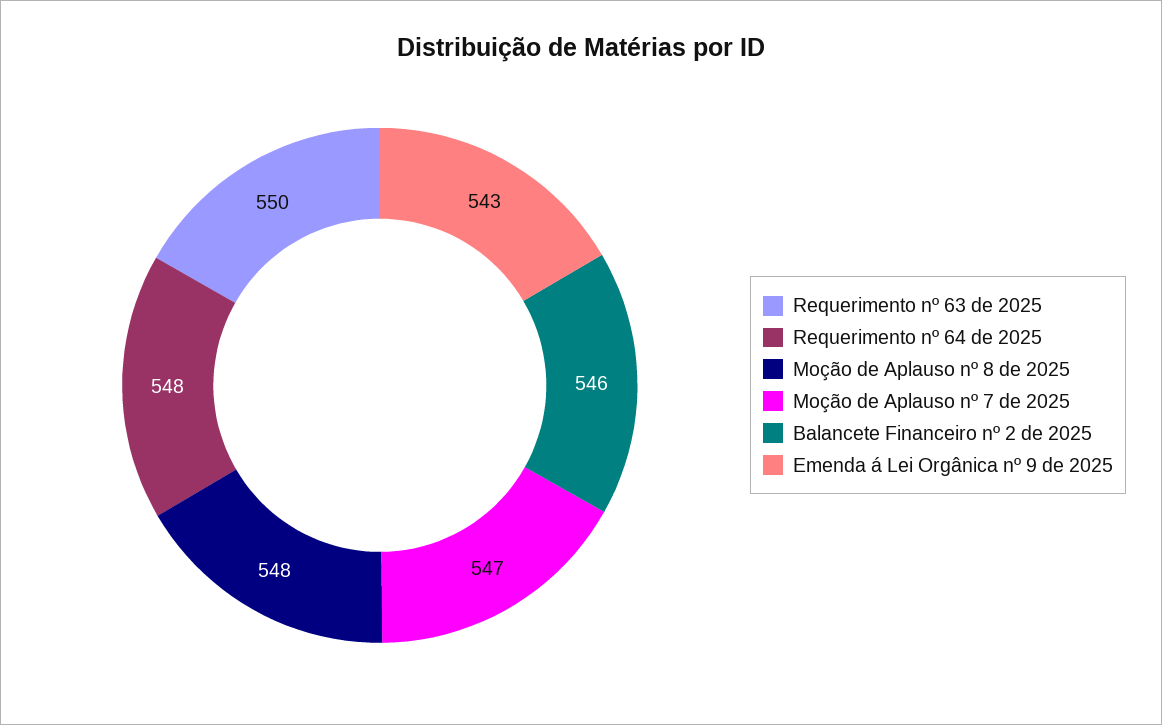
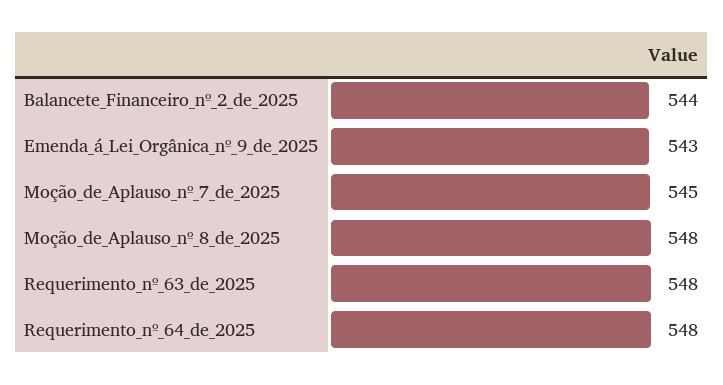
  {
-   "Requerimento nº 63 de 2025": 550,
+   "Requerimento nº 63 de 2025": 548,
    "Requerimento nº 64 de 2025": 548,
    "Moção de Aplauso nº 8 de 2025": 548,
-   "Moção de Aplauso nº 7 de 2025": 547,
+   "Moção de Aplauso nº 7 de 2025": 545,
-   "Balancete Financeiro nº 2 de 2025": 546,
+   "Balancete Financeiro nº 2 de 2025": 544,
    "Emenda á Lei Orgânica nº 9 de 2025": 543
  }

